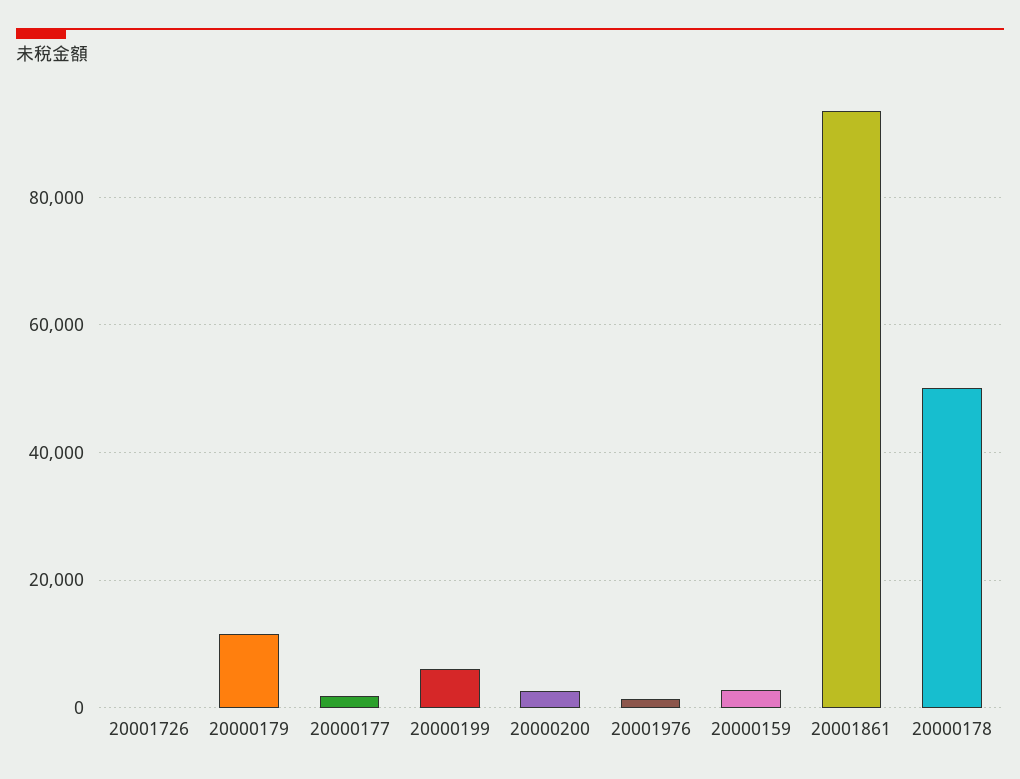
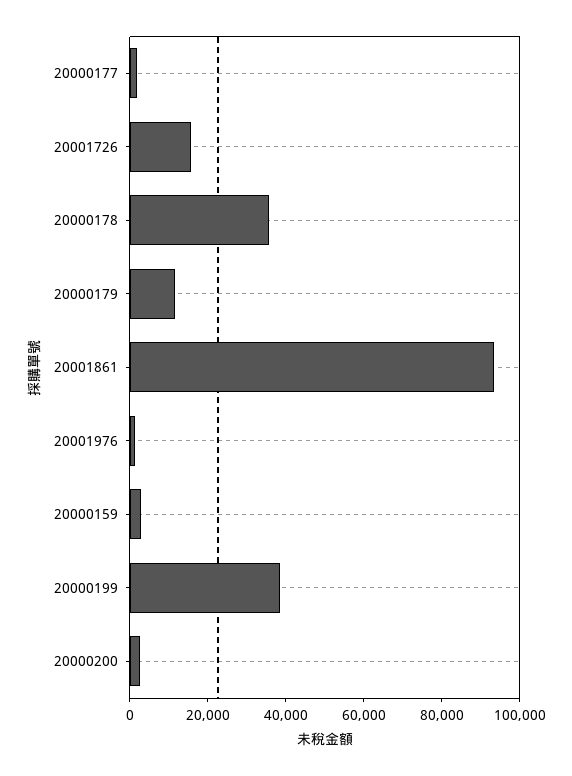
  {
-   "20001726": 0,
+   "20001726": 15000,
    "20000179": 12000,
    "20000177": 2000,
-   "20000199": 6000,
+   "20000199": 40000,
    "20000200": 2000,
    "20001976": 2000,
    "20000159": 2000,
    "20001861": 94000,
-   "20000178": 50000
+   "20000178": 35000
  }

